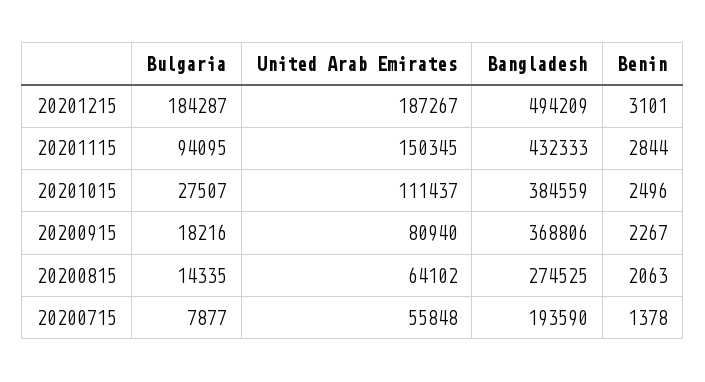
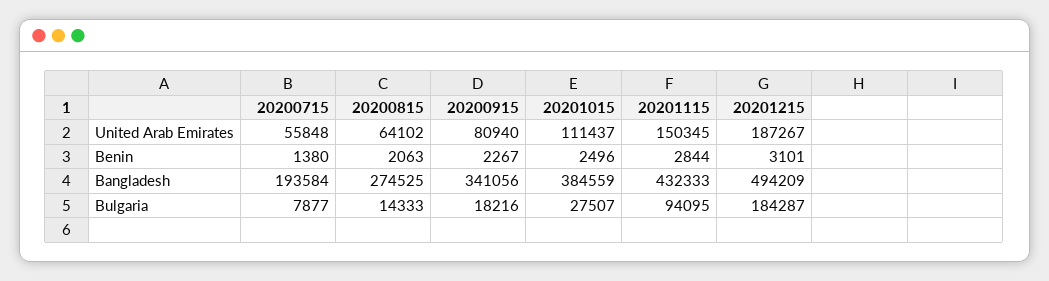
  {
    "Bulgaria": {
      "20201215": 184287,
      "20201115": 94095,
      "20201015": 27507,
      "20200915": 18216,
-     "20200815": 14335,
+     "20200815": 14333,
      "20200715": 7877
    },
    "United Arab Emirates": {
      "20201215": 187267,
      "20201115": 150345,
      "20201015": 111437,
      "20200915": 80940,
      "20200815": 64102,
      "20200715": 55848
    },
    "Bangladesh": {
      "20201215": 494209,
      "20201115": 432333,
      "20201015": 384559,
-     "20200915": 368806,
+     "20200915": 341056,
      "20200815": 274525,
-     "20200715": 193590
+     "20200715": 193584
    },
    "Benin": {
      "20201215": 3101,
      "20201115": 2844,
      "20201015": 2496,
      "20200915": 2267,
      "20200815": 2063,
-     "20200715": 1378
+     "20200715": 1380
    }
  }

